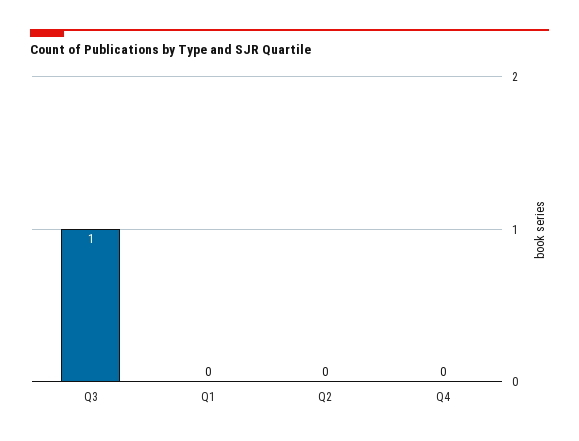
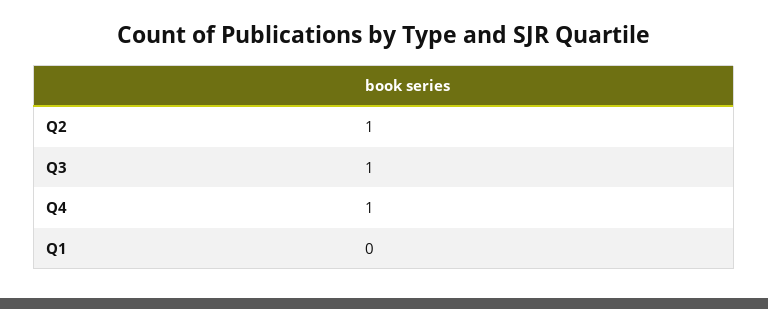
  {
    "Q3": 1,
    "Q1": 0,
-   "Q2": 0,
+   "Q2": 1,
-   "Q4": 0
+   "Q4": 1
  }

